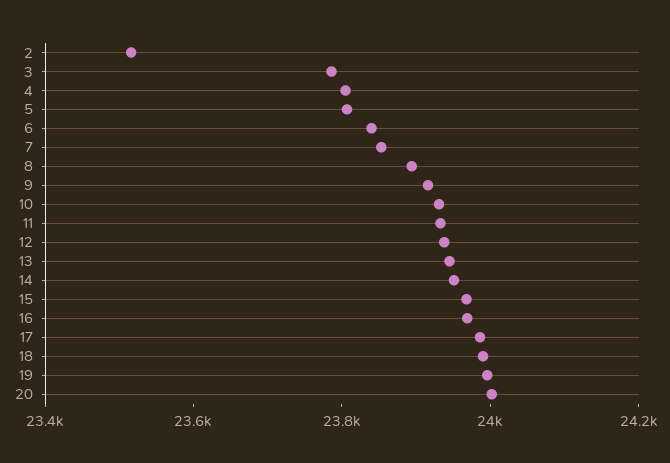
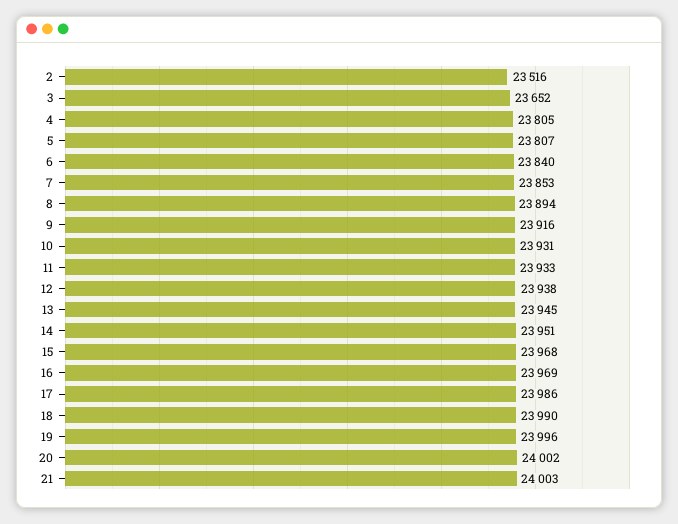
  {
    "2": 23516,
-   "3": 23800,
+   "3": 23652,
    "4": 23805,
    "5": 23807,
    "6": 23840,
    "7": 23853,
    "8": 23894,
    "9": 23916,
    "10": 23931,
    "11": 23933,
    "12": 23938,
    "13": 23945,
    "14": 23951,
    "15": 23968,
    "16": 23969,
    "17": 23986,
    "18": 23990,
    "19": 23996,
-   "20": 24002
+   "20": 24002,
+   "21": 24003
  }

